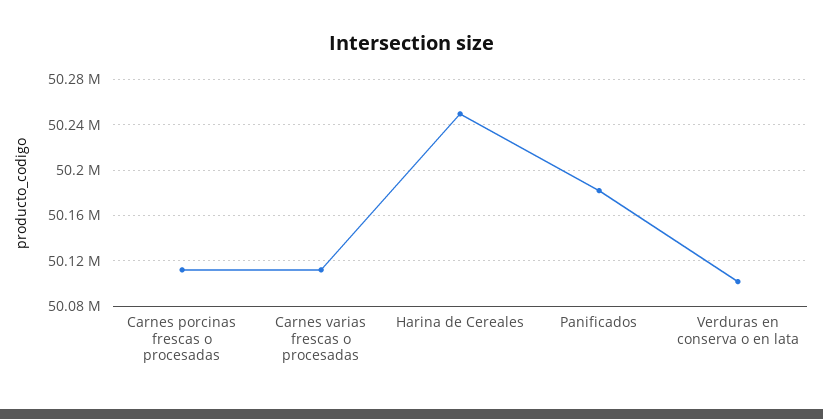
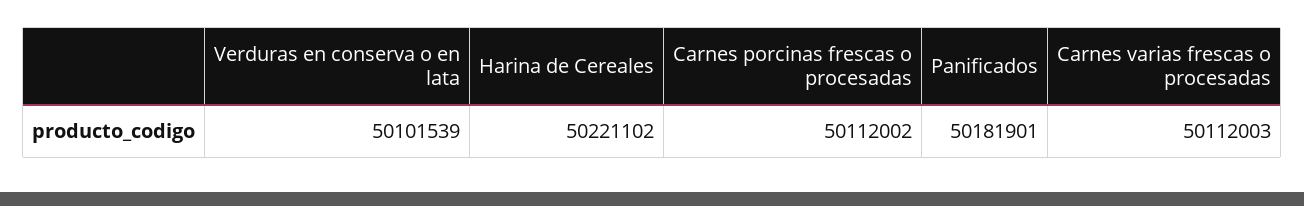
  {
    "Carnes porcinas frescas o procesadas": 50112002,
    "Carnes varias frescas o procesadas": 50112003,
-   "Harina de Cereales": 50250000,
+   "Harina de Cereales": 50221102,
    "Panificados": 50181901,
    "Verduras en conserva o en lata": 50101539
  }

